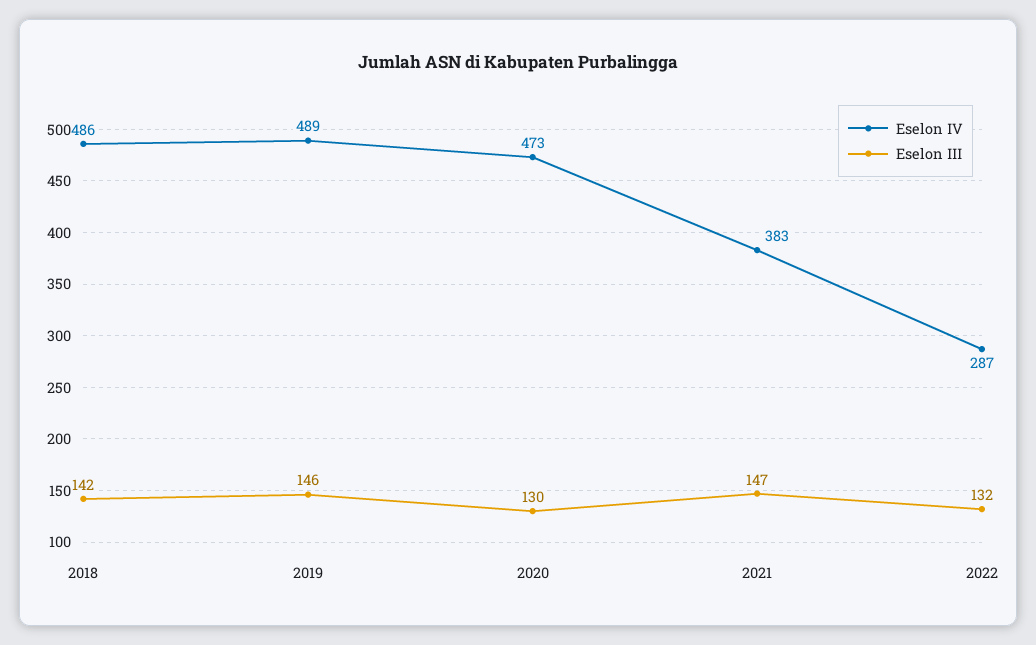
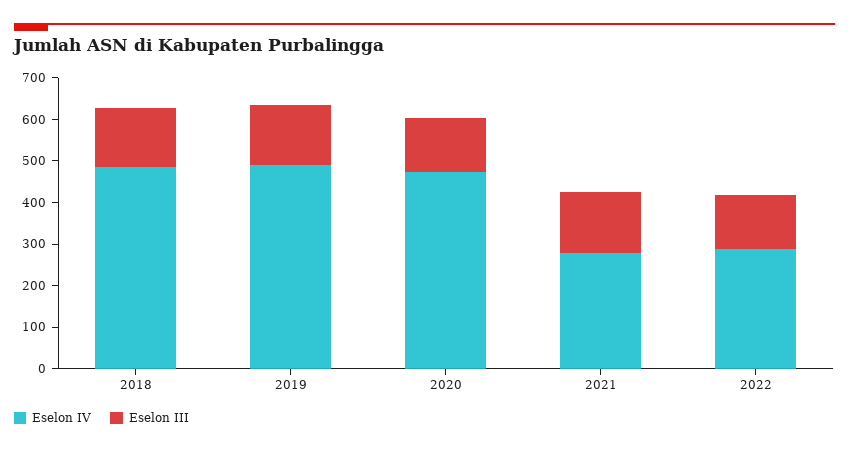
  {
    "Eselon IV": {
      "2018": 486,
      "2019": 489,
      "2020": 473,
-     "2021": 383,
+     "2021": 280,
      "2022": 287
    },
    "Eselon III": {
      "2018": 142,
      "2019": 146,
      "2020": 130,
      "2021": 147,
      "2022": 132
    }
  }

